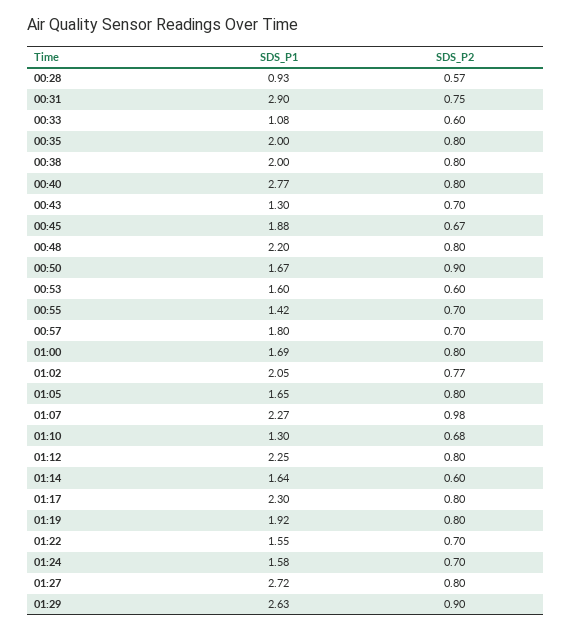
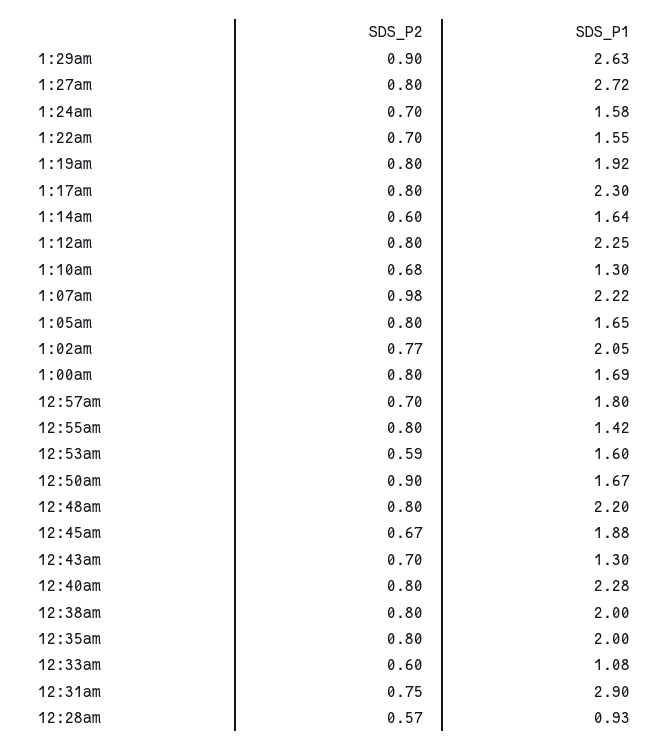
  {
    "SDS_P1": {
      "00:28": 0.93,
      "00:31": 2.9,
      "00:33": 1.08,
      "00:35": 2,
      "00:38": 2,
-     "00:40": 2.77,
+     "00:40": 2.28,
      "00:43": 1.3,
      "00:45": 1.88,
      "00:48": 2.2,
      "00:50": 1.67,
      "00:53": 1.6,
      "00:55": 1.42,
      "00:57": 1.8,
      "01:00": 1.69,
      "01:02": 2.05,
      "01:05": 1.65,
-     "01:07": 2.27,
+     "01:07": 2.22,
      "01:10": 1.3,
      "01:12": 2.25,
      "01:14": 1.64,
      "01:17": 2.3,
      "01:19": 1.92,
      "01:22": 1.55,
      "01:24": 1.58,
      "01:27": 2.72,
      "01:29": 2.63
    },
    "SDS_P2": {
      "00:28": 0.57,
      "00:31": 0.75,
      "00:33": 0.6,
      "00:35": 0.8,
      "00:38": 0.8,
      "00:40": 0.8,
      "00:43": 0.7,
      "00:45": 0.67,
      "00:48": 0.8,
      "00:50": 0.9,
-     "00:53": 0.6,
+     "00:53": 0.59,
-     "00:55": 0.7,
+     "00:55": 0.8,
      "00:57": 0.7,
      "01:00": 0.8,
      "01:02": 0.77,
      "01:05": 0.8,
      "01:07": 0.98,
      "01:10": 0.68,
      "01:12": 0.8,
      "01:14": 0.6,
      "01:17": 0.8,
      "01:19": 0.8,
      "01:22": 0.7,
      "01:24": 0.7,
      "01:27": 0.8,
      "01:29": 0.9
    }
  }

